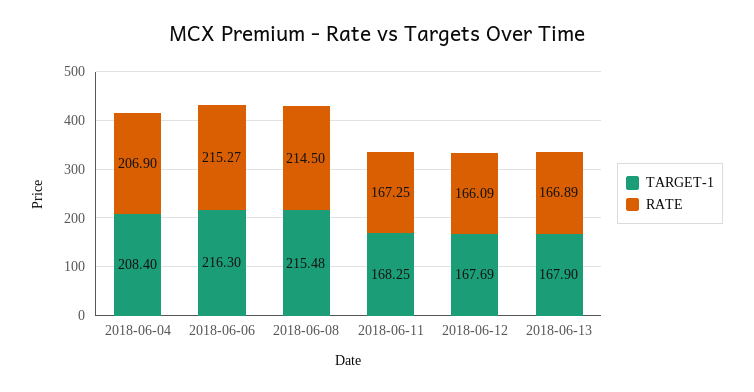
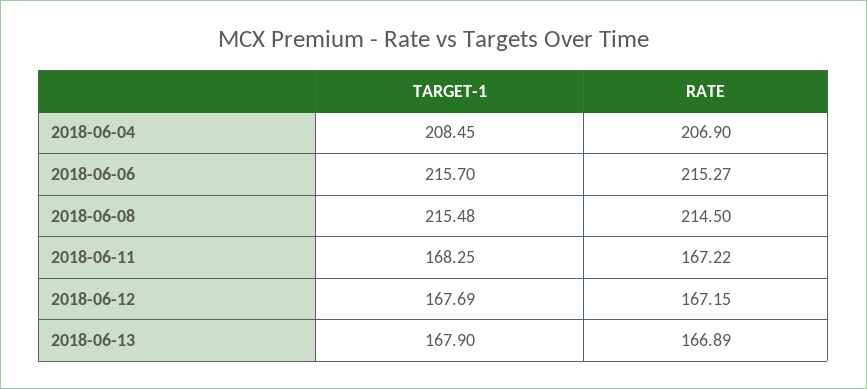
  {
    "TARGET-1": {
-     "2018-06-04": 208.4,
+     "2018-06-04": 208.45,
-     "2018-06-06": 216.3,
+     "2018-06-06": 215.7,
      "2018-06-08": 215.48,
      "2018-06-11": 168.25,
      "2018-06-12": 167.69,
      "2018-06-13": 167.9
    },
    "RATE": {
      "2018-06-04": 206.9,
      "2018-06-06": 215.27,
      "2018-06-08": 214.5,
-     "2018-06-11": 167.25,
+     "2018-06-11": 167.22,
-     "2018-06-12": 166.09,
+     "2018-06-12": 167.15,
      "2018-06-13": 166.89
    }
  }

